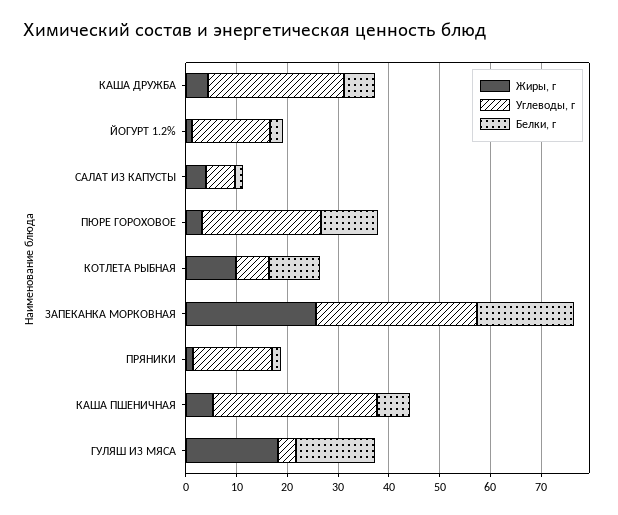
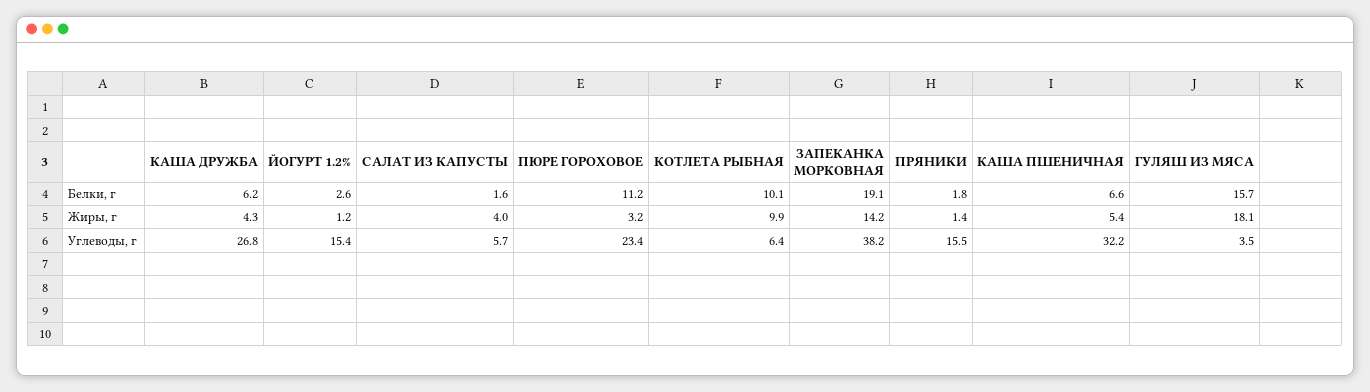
  {
    "Жиры, г": {
      "КАША ДРУЖБА": 4.3,
      "ЙОГУРТ 1.2%": 1.2,
      "САЛАТ ИЗ КАПУСТЫ": 4,
      "ПЮРЕ ГОРОХОВОЕ": 3.2,
      "КОТЛЕТА РЫБНАЯ": 9.9,
-     "ЗАПЕКАНКА МОРКОВНАЯ": 26,
+     "ЗАПЕКАНКА МОРКОВНАЯ": 14.2,
      "ПРЯНИКИ": 1.4,
      "КАША ПШЕНИЧНАЯ": 5.4,
      "ГУЛЯШ ИЗ МЯСА": 18.1
    },
    "Углеводы, г": {
      "КАША ДРУЖБА": 26.8,
      "ЙОГУРТ 1.2%": 15.4,
      "САЛАТ ИЗ КАПУСТЫ": 5.7,
      "ПЮРЕ ГОРОХОВОЕ": 23.4,
      "КОТЛЕТА РЫБНАЯ": 6.4,
-     "ЗАПЕКАНКА МОРКОВНАЯ": 32,
+     "ЗАПЕКАНКА МОРКОВНАЯ": 38.2,
      "ПРЯНИКИ": 15.5,
      "КАША ПШЕНИЧНАЯ": 32.2,
      "ГУЛЯШ ИЗ МЯСА": 3.5
    },
    "Белки, г": {
      "КАША ДРУЖБА": 6.2,
      "ЙОГУРТ 1.2%": 2.6,
      "САЛАТ ИЗ КАПУСТЫ": 1.6,
      "ПЮРЕ ГОРОХОВОЕ": 11.2,
      "КОТЛЕТА РЫБНАЯ": 10.1,
      "ЗАПЕКАНКА МОРКОВНАЯ": 19.1,
      "ПРЯНИКИ": 1.8,
      "КАША ПШЕНИЧНАЯ": 6.6,
      "ГУЛЯШ ИЗ МЯСА": 15.7
    }
  }

